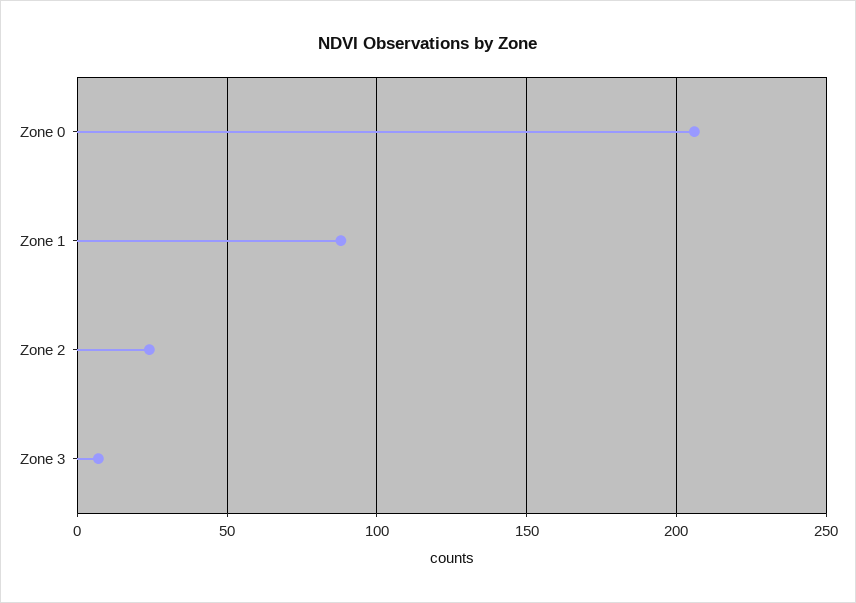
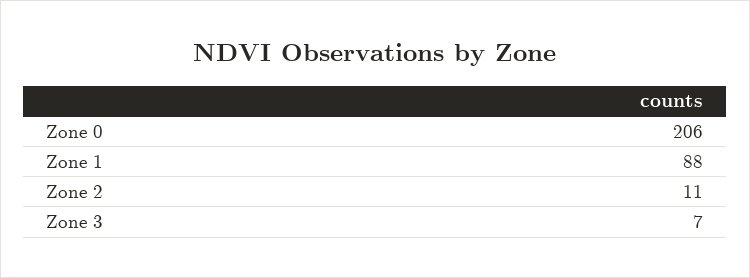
  {
    "Zone 0": 206,
    "Zone 1": 88,
-   "Zone 2": 25,
+   "Zone 2": 11,
    "Zone 3": 7
  }

